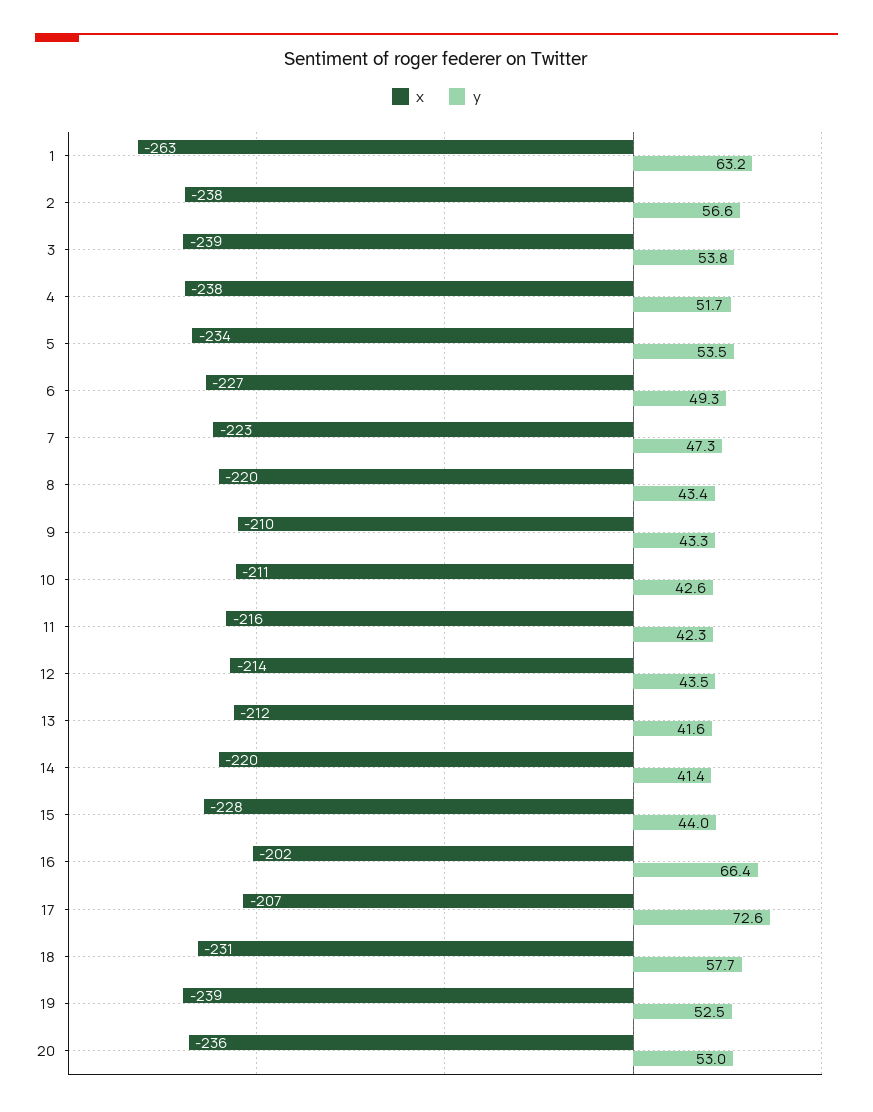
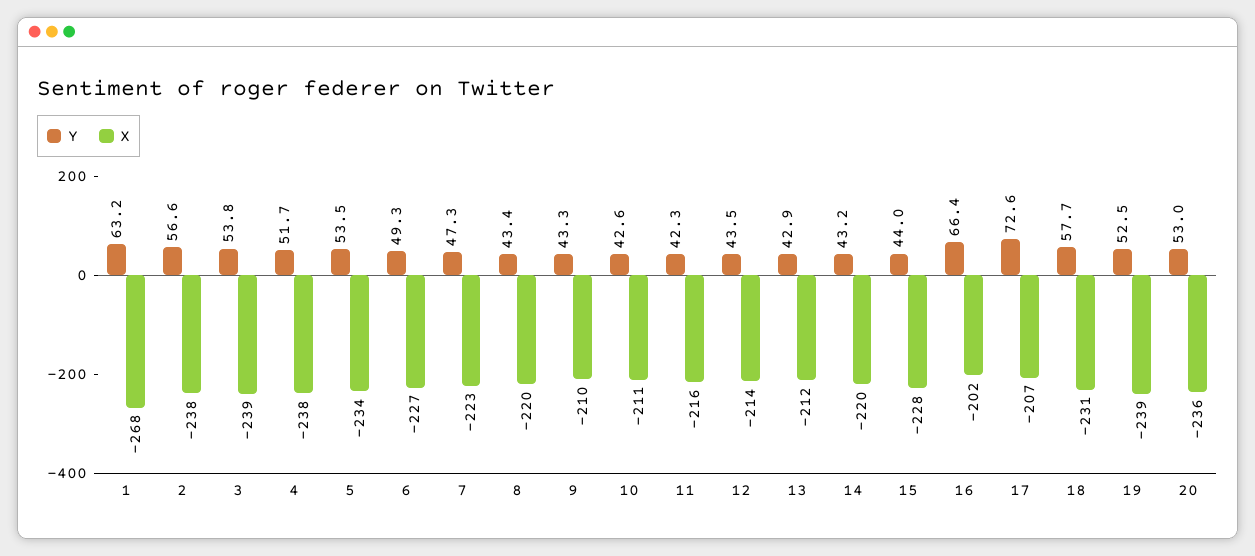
  {
    "x": {
-     "1": -263,
+     "1": -268,
      "2": -238,
      "3": -239,
      "4": -238,
      "5": -234,
      "6": -227,
      "7": -223,
      "8": -220,
      "9": -210,
      "10": -211,
      "11": -216,
      "12": -214,
      "13": -212,
      "14": -220,
      "15": -228,
      "16": -202,
      "17": -207,
      "18": -231,
      "19": -239,
      "20": -236
    },
    "y": {
      "1": 63.2,
      "2": 56.6,
      "3": 53.8,
      "4": 51.7,
      "5": 53.5,
      "6": 49.3,
      "7": 47.3,
      "8": 43.4,
      "9": 43.3,
      "10": 42.6,
      "11": 42.3,
      "12": 43.5,
-     "13": 41.6,
+     "13": 42.9,
-     "14": 41.4,
+     "14": 43.2,
      "15": 44,
      "16": 66.4,
      "17": 72.6,
      "18": 57.7,
      "19": 52.5,
      "20": 53
    }
  }

